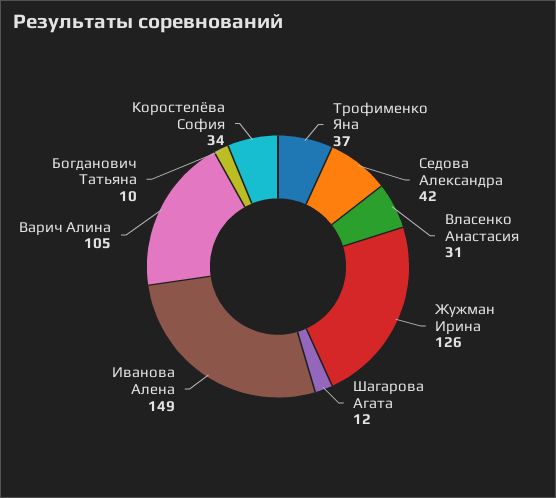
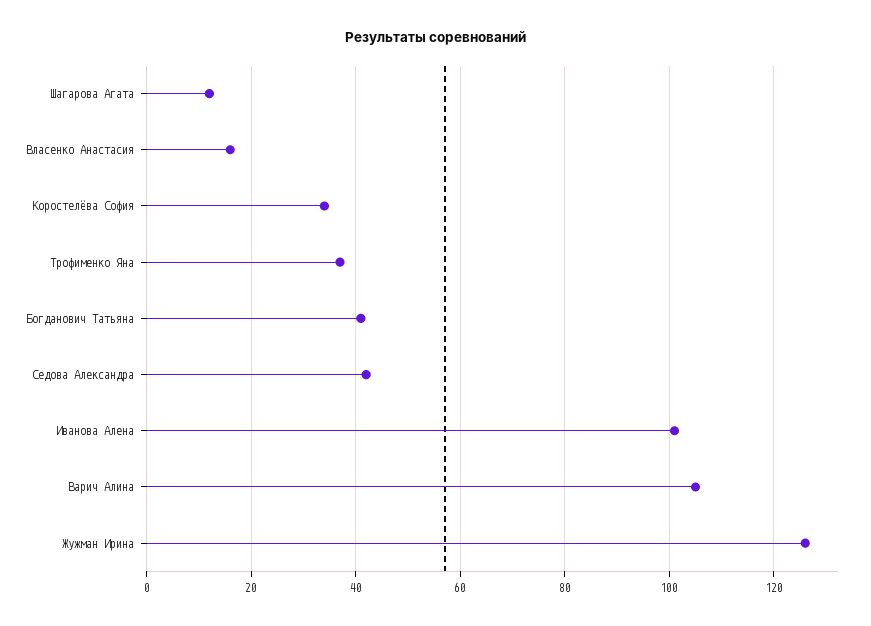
  {
    "Трофименко Яна": 37,
    "Седова Александра": 42,
-   "Власенко Анастасия": 31,
+   "Власенко Анастасия": 15,
    "Жужман Ирина": 126,
    "Шагарова Агата": 12,
-   "Иванова Алена": 149,
+   "Иванова Алена": 100,
    "Варич Алина": 105,
-   "Богданович Татьяна": 10,
+   "Богданович Татьяна": 40,
    "Коростелёва София": 34
  }

